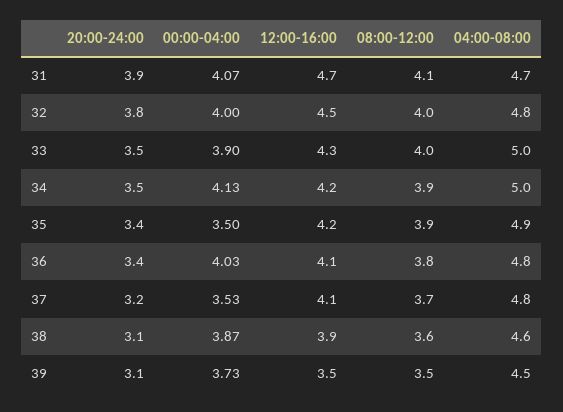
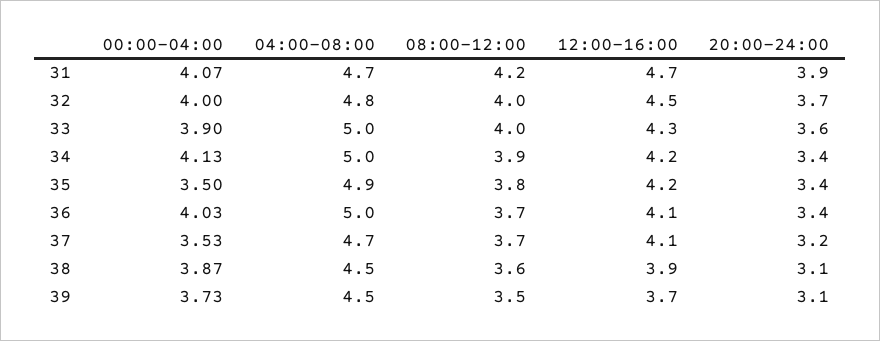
  {
    "20:00-24:00": {
      "31": 3.9,
-     "32": 3.8,
+     "32": 3.7,
-     "33": 3.5,
+     "33": 3.6,
-     "34": 3.5,
+     "34": 3.4,
      "35": 3.4,
      "36": 3.4,
      "37": 3.2,
      "38": 3.1,
      "39": 3.1
    },
    "00:00-04:00": {
      "31": 4.07,
      "32": 4,
      "33": 3.9,
      "34": 4.13,
      "35": 3.5,
      "36": 4.03,
      "37": 3.53,
      "38": 3.87,
      "39": 3.73
    },
    "12:00-16:00": {
      "31": 4.7,
      "32": 4.5,
      "33": 4.3,
      "34": 4.2,
      "35": 4.2,
      "36": 4.1,
      "37": 4.1,
      "38": 3.9,
-     "39": 3.5
+     "39": 3.7
    },
    "08:00-12:00": {
-     "31": 4.1,
+     "31": 4.2,
      "32": 4,
      "33": 4,
      "34": 3.9,
-     "35": 3.9,
+     "35": 3.8,
-     "36": 3.8,
+     "36": 3.7,
      "37": 3.7,
      "38": 3.6,
      "39": 3.5
    },
    "04:00-08:00": {
      "31": 4.7,
      "32": 4.8,
      "33": 5,
      "34": 5,
      "35": 4.9,
-     "36": 4.8,
+     "36": 5,
-     "37": 4.8,
+     "37": 4.7,
-     "38": 4.6,
+     "38": 4.5,
      "39": 4.5
    }
  }

